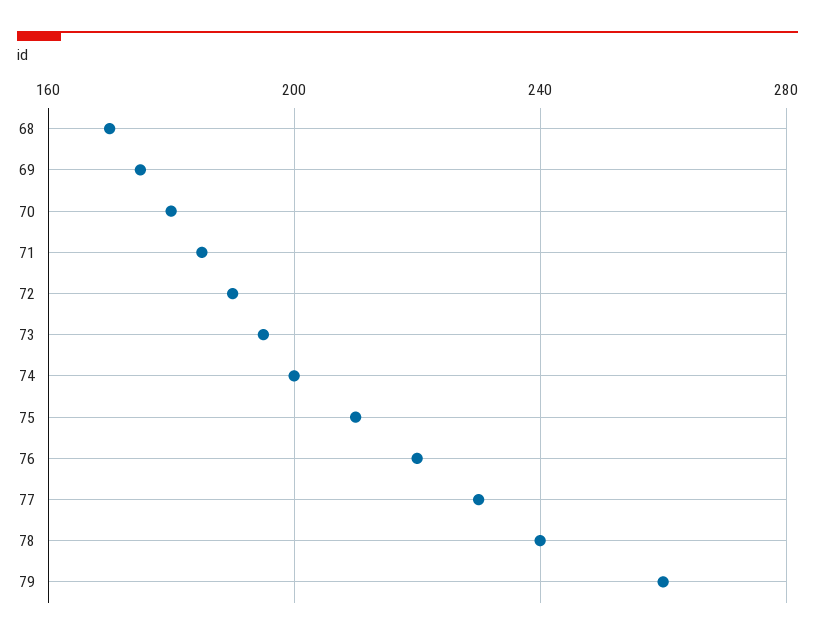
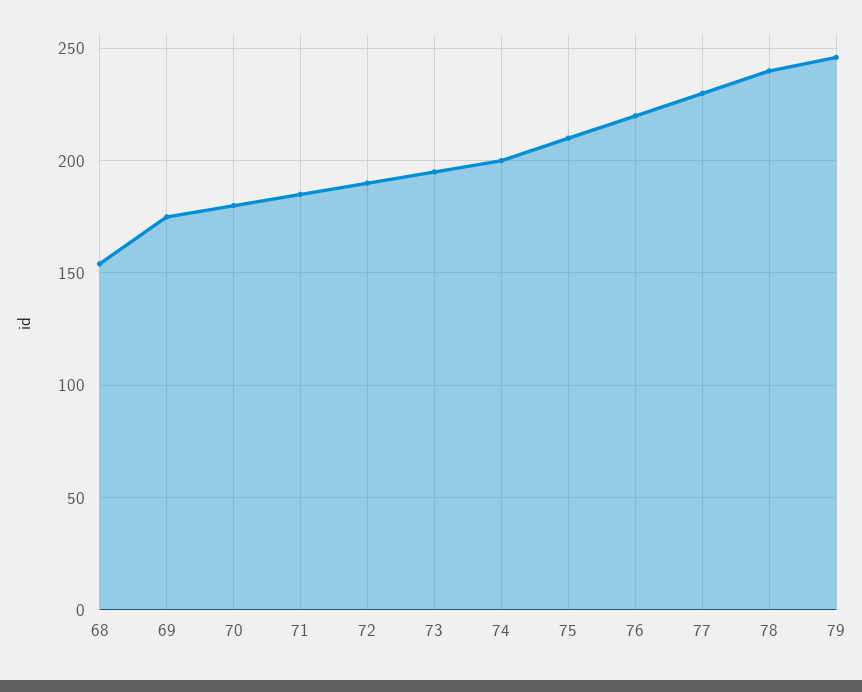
  {
-   "68": 170,
+   "68": 155,
    "69": 175,
    "70": 180,
    "71": 185,
    "72": 190,
    "73": 195,
    "74": 200,
    "75": 210,
    "76": 220,
    "77": 230,
    "78": 240,
-   "79": 260
+   "79": 245
  }

